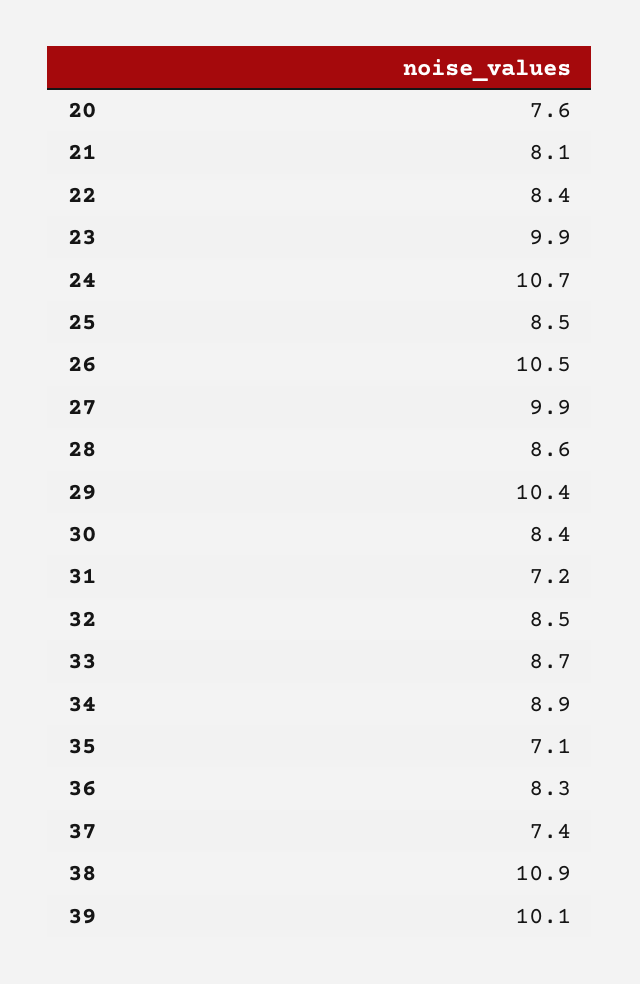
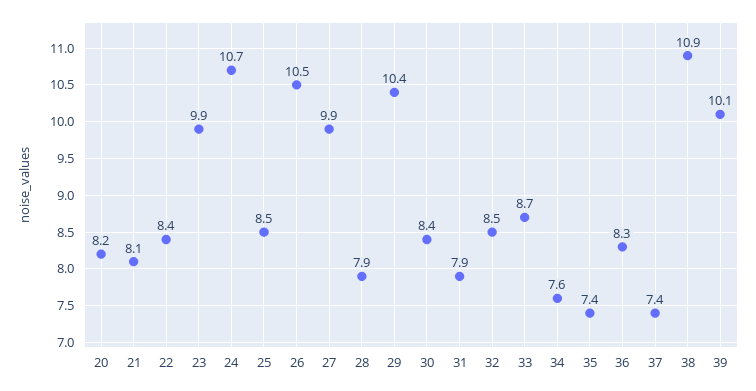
  {
-   "20": 7.6,
+   "20": 8.2,
    "21": 8.1,
    "22": 8.4,
    "23": 9.9,
    "24": 10.7,
    "25": 8.5,
    "26": 10.5,
    "27": 9.9,
-   "28": 8.6,
+   "28": 7.9,
    "29": 10.4,
    "30": 8.4,
-   "31": 7.2,
+   "31": 7.9,
    "32": 8.5,
    "33": 8.7,
-   "34": 8.9,
+   "34": 7.6,
-   "35": 7.1,
+   "35": 7.4,
    "36": 8.3,
    "37": 7.4,
    "38": 10.9,
    "39": 10.1
  }

